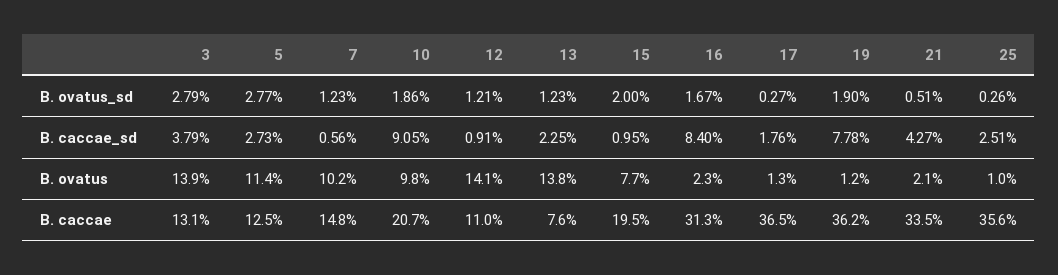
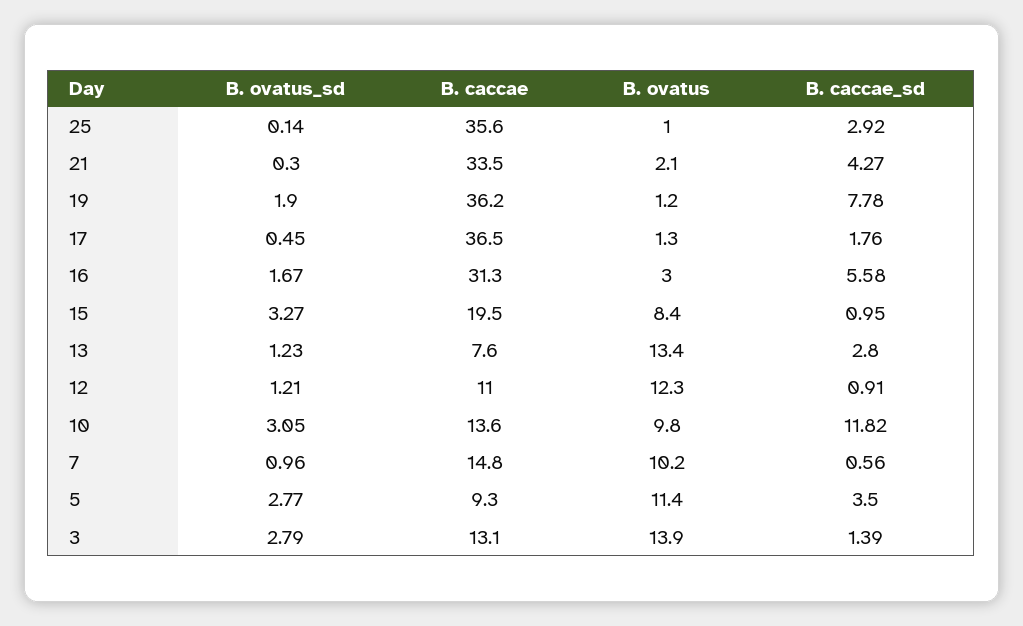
  {
    "3": {
      "B. ovatus_sd": 2.79,
-     "B. caccae_sd": 3.79,
+     "B. caccae_sd": 1.39,
      "B. ovatus": 13.9,
      "B. caccae": 13.1
    },
    "5": {
      "B. ovatus_sd": 2.77,
-     "B. caccae_sd": 2.73,
+     "B. caccae_sd": 3.5,
      "B. ovatus": 11.4,
-     "B. caccae": 12.5
+     "B. caccae": 9.3
    },
    "7": {
-     "B. ovatus_sd": 1.23,
+     "B. ovatus_sd": 0.96,
      "B. caccae_sd": 0.56,
      "B. ovatus": 10.2,
      "B. caccae": 14.8
    },
    "10": {
-     "B. ovatus_sd": 1.86,
+     "B. ovatus_sd": 3.05,
-     "B. caccae_sd": 9.05,
+     "B. caccae_sd": 11.82,
      "B. ovatus": 9.8,
-     "B. caccae": 20.7
+     "B. caccae": 13.6
    },
    "12": {
      "B. ovatus_sd": 1.21,
      "B. caccae_sd": 0.91,
-     "B. ovatus": 14.1,
+     "B. ovatus": 12.3,
      "B. caccae": 11
    },
    "13": {
      "B. ovatus_sd": 1.23,
-     "B. caccae_sd": 2.25,
+     "B. caccae_sd": 2.8,
-     "B. ovatus": 13.8,
+     "B. ovatus": 13.4,
      "B. caccae": 7.6
    },
    "15": {
-     "B. ovatus_sd": 2,
+     "B. ovatus_sd": 3.27,
      "B. caccae_sd": 0.95,
-     "B. ovatus": 7.7,
+     "B. ovatus": 8.4,
      "B. caccae": 19.5
    },
    "16": {
      "B. ovatus_sd": 1.67,
-     "B. caccae_sd": 8.4,
+     "B. caccae_sd": 5.58,
-     "B. ovatus": 2.3,
+     "B. ovatus": 3,
      "B. caccae": 31.3
    },
    "17": {
-     "B. ovatus_sd": 0.27,
+     "B. ovatus_sd": 0.45,
      "B. caccae_sd": 1.76,
      "B. ovatus": 1.3,
      "B. caccae": 36.5
    },
    "19": {
      "B. ovatus_sd": 1.9,
      "B. caccae_sd": 7.78,
      "B. ovatus": 1.2,
      "B. caccae": 36.2
    },
    "21": {
-     "B. ovatus_sd": 0.51,
+     "B. ovatus_sd": 0.3,
      "B. caccae_sd": 4.27,
      "B. ovatus": 2.1,
      "B. caccae": 33.5
    },
    "25": {
-     "B. ovatus_sd": 0.26,
+     "B. ovatus_sd": 0.14,
-     "B. caccae_sd": 2.51,
+     "B. caccae_sd": 2.92,
      "B. ovatus": 1,
      "B. caccae": 35.6
    }
  }

